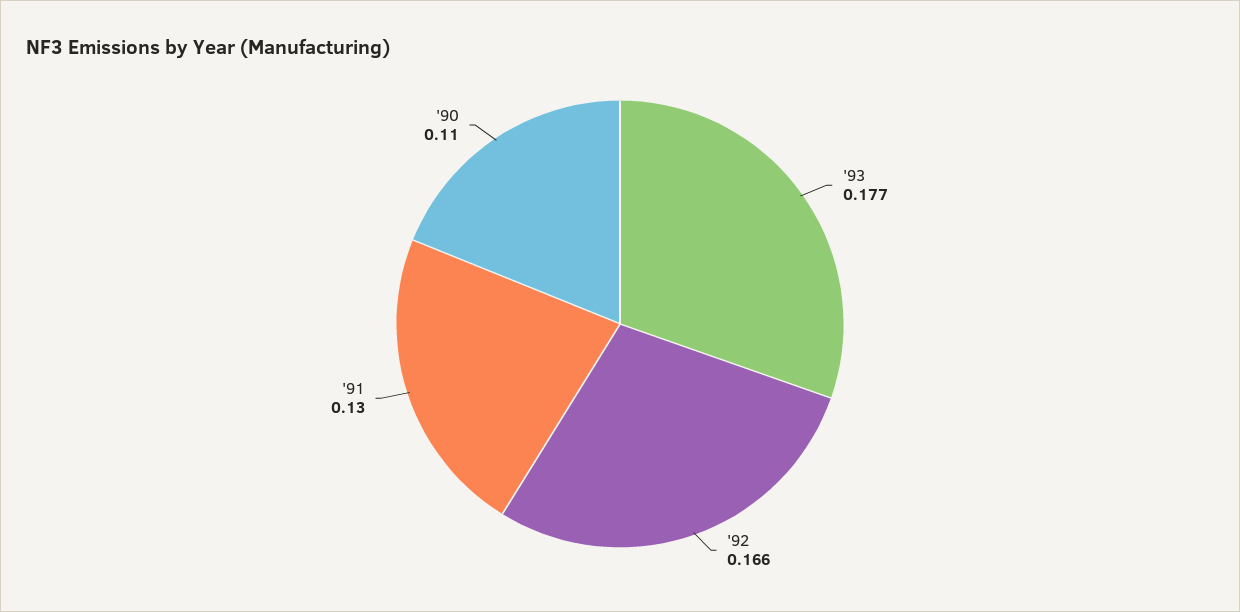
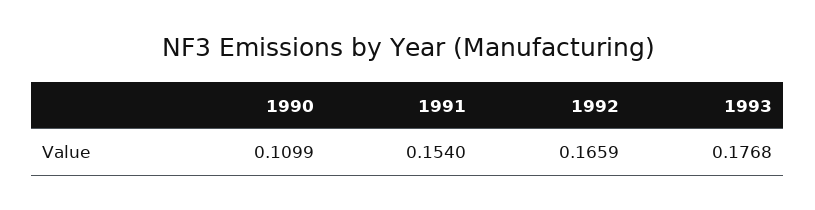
  {
    "'93": 0.1768,
    "'92": 0.1659,
-   "'91": 0.13,
+   "'91": 0.154,
    "'90": 0.1099
  }

